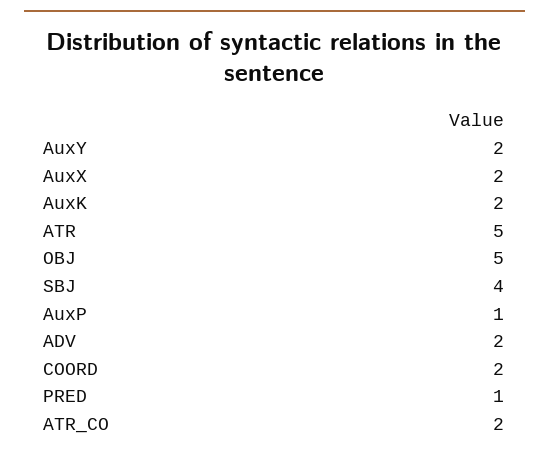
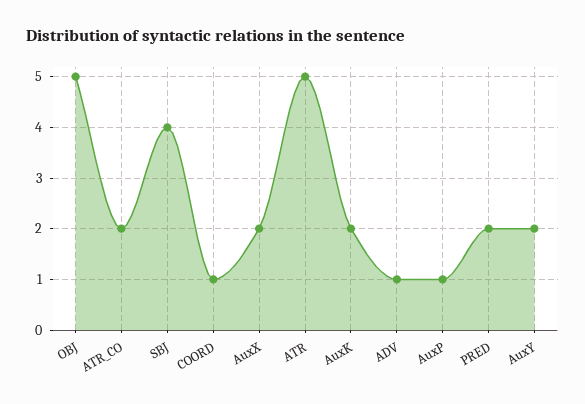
  {
    "AuxY": 2,
    "AuxX": 2,
    "AuxK": 2,
    "ATR": 5,
    "OBJ": 5,
    "SBJ": 4,
    "AuxP": 1,
-   "ADV": 2,
+   "ADV": 1,
-   "COORD": 2,
+   "COORD": 1,
-   "PRED": 1,
+   "PRED": 2,
    "ATR_CO": 2
  }

